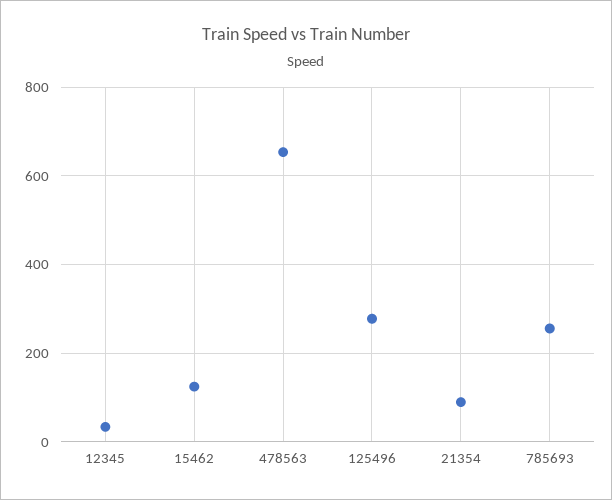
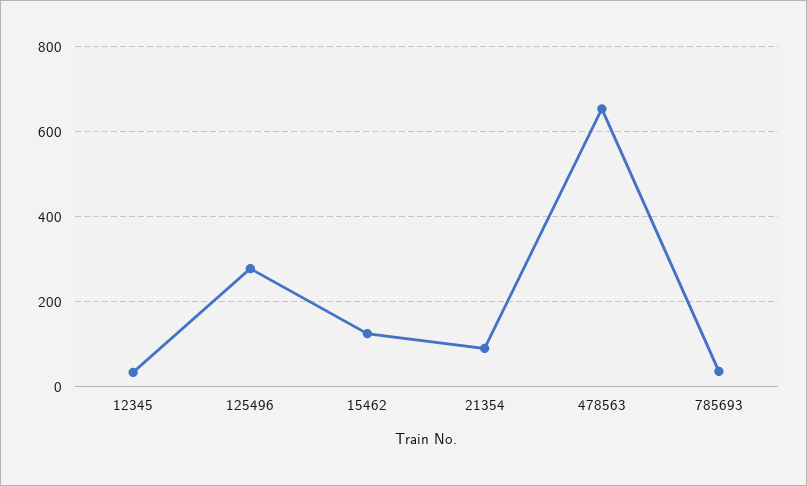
  {
    "12345": 40,
    "15462": 120,
    "478563": 660,
    "125496": 280,
    "21354": 100,
-   "785693": 260
+   "785693": 40
  }

